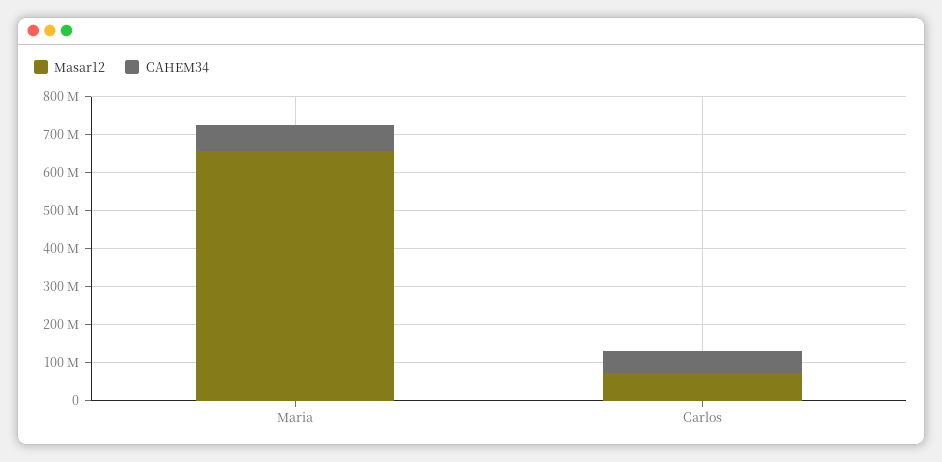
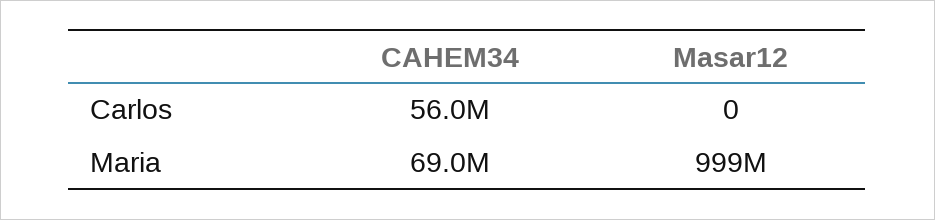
  {
    "Masar12": {
-     "Maria": 650000000,
+     "Maria": 999000000,
-     "Carlos": 75000000
+     "Carlos": 0
    },
    "CAHEM34": {
      "Maria": 69000000,
      "Carlos": 56000000
    }
  }

